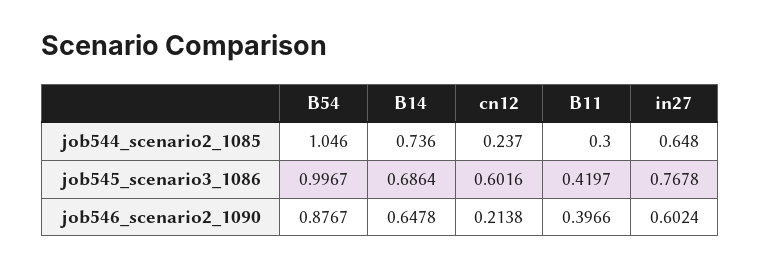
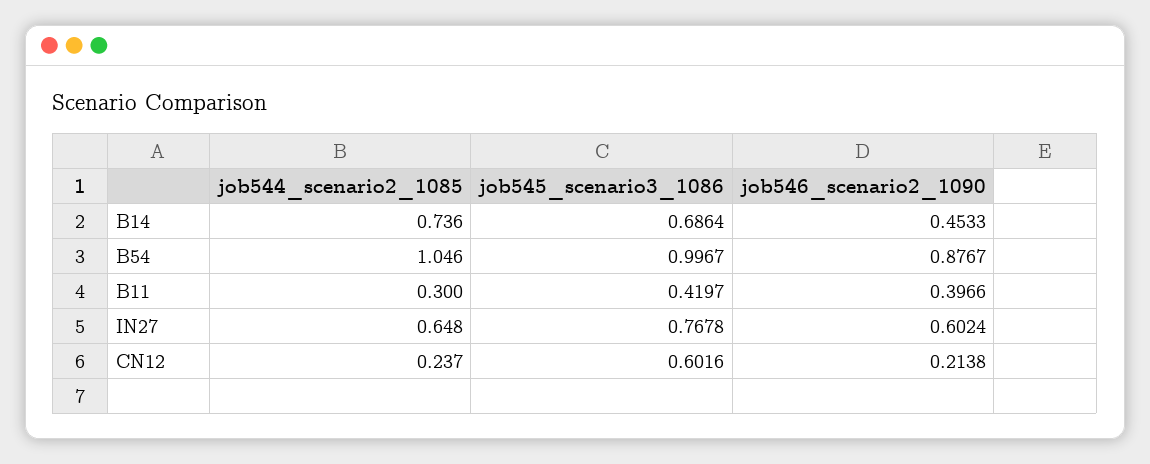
  {
    "B54": {
      "job544_scenario2_1085": 1.046,
      "job545_scenario3_1086": 0.9967,
      "job546_scenario2_1090": 0.8767
    },
    "B14": {
      "job544_scenario2_1085": 0.736,
      "job545_scenario3_1086": 0.6864,
-     "job546_scenario2_1090": 0.6478
+     "job546_scenario2_1090": 0.4533
    },
    "cn12": {
      "job544_scenario2_1085": 0.237,
      "job545_scenario3_1086": 0.6016,
      "job546_scenario2_1090": 0.2138
    },
    "B11": {
      "job544_scenario2_1085": 0.3,
      "job545_scenario3_1086": 0.4197,
      "job546_scenario2_1090": 0.3966
    },
    "in27": {
      "job544_scenario2_1085": 0.648,
      "job545_scenario3_1086": 0.7678,
      "job546_scenario2_1090": 0.6024
    }
  }

